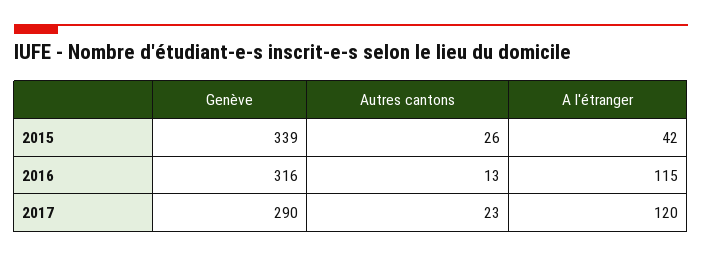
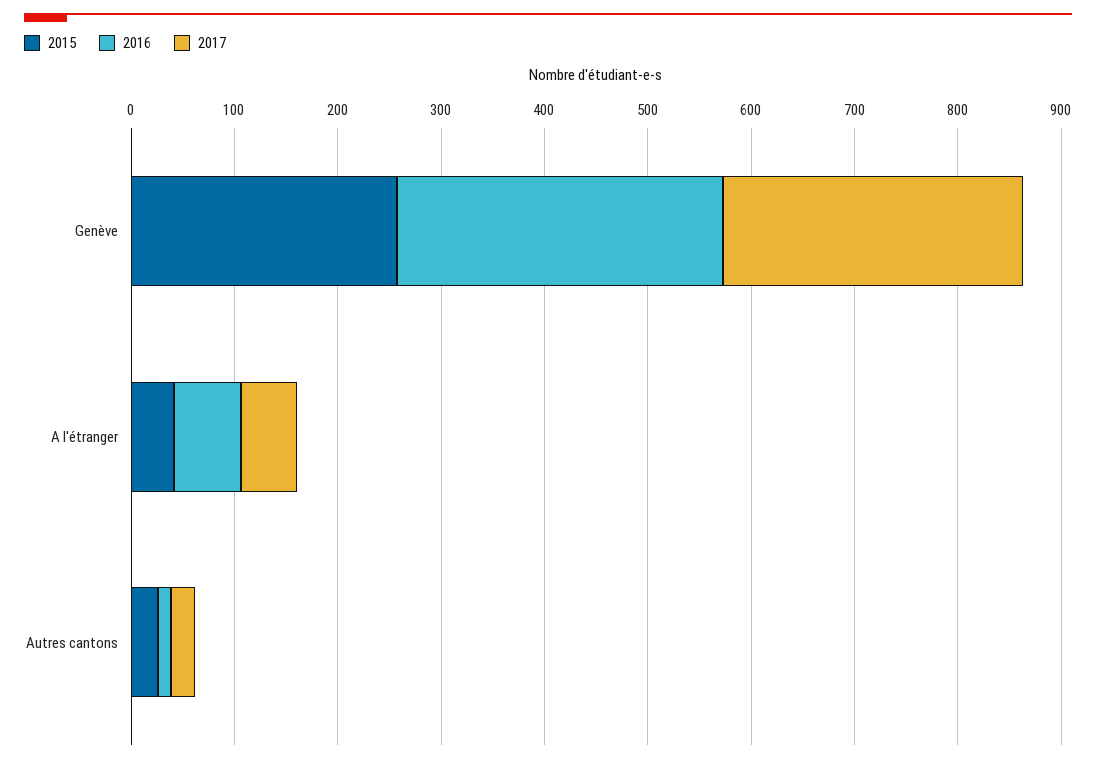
  {
    "2015": {
-     "Genève": 339,
+     "Genève": 260,
      "Autres cantons": 26,
      "A l'étranger": 42
    },
    "2016": {
      "Genève": 316,
      "Autres cantons": 13,
-     "A l'étranger": 115
+     "A l'étranger": 60
    },
    "2017": {
      "Genève": 290,
      "Autres cantons": 23,
-     "A l'étranger": 120
+     "A l'étranger": 60
    }
  }

